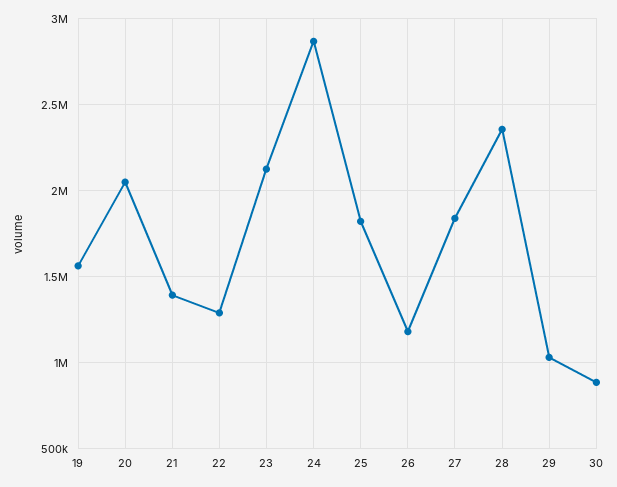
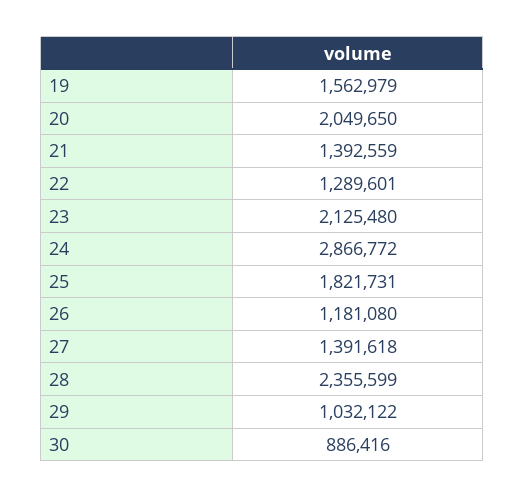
  {
    "19": 1562979,
    "20": 2049650,
    "21": 1392559,
    "22": 1289601,
    "23": 2125480,
    "24": 2866772,
    "25": 1821731,
    "26": 1181080,
-   "27": 1850000,
+   "27": 1391618,
    "28": 2355599,
    "29": 1032122,
    "30": 886416
  }

